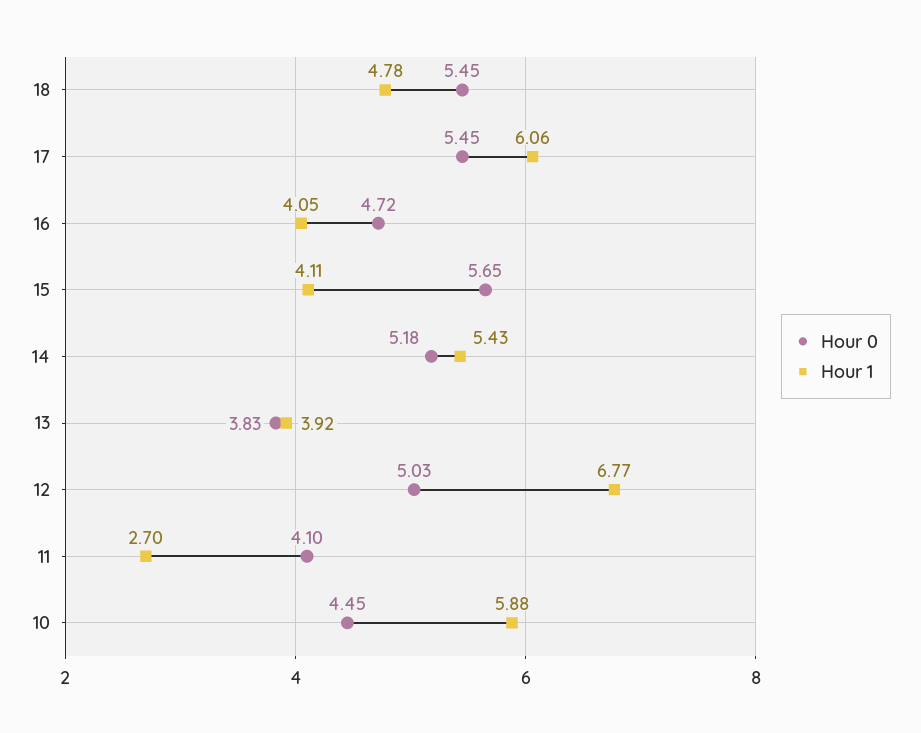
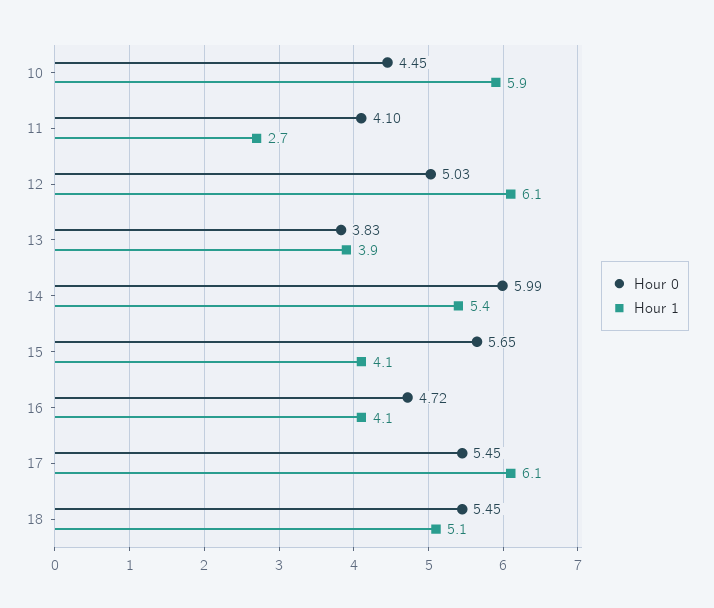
  {
    "Hour 0": {
      "18": 5.45,
      "17": 5.45,
      "16": 4.72,
      "15": 5.65,
-     "14": 5.18,
+     "14": 5.99,
      "13": 3.83,
      "12": 5.03,
      "11": 4.1,
      "10": 4.45
    },
    "Hour 1": {
-     "18": 4.78,
+     "18": 5.1,
      "17": 6.06,
      "16": 4.05,
      "15": 4.11,
      "14": 5.43,
      "13": 3.92,
-     "12": 6.77,
+     "12": 6.1,
      "11": 2.7,
      "10": 5.88
    }
  }

